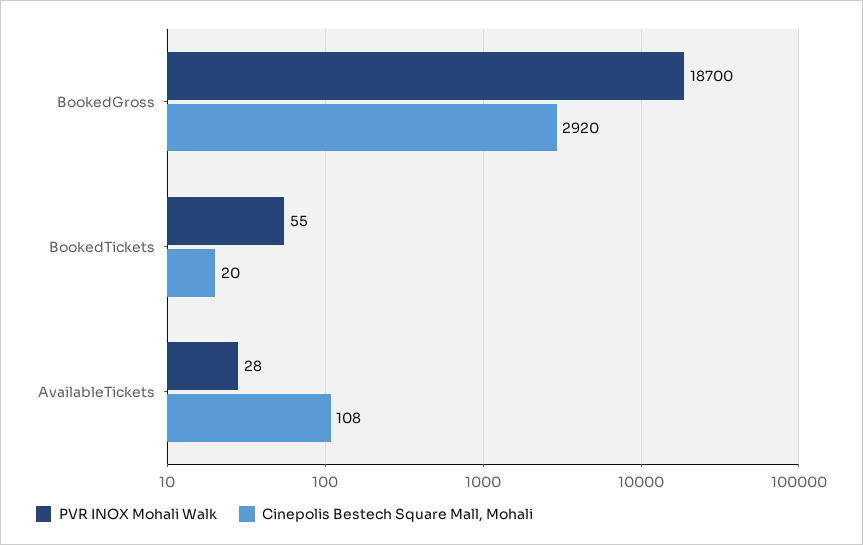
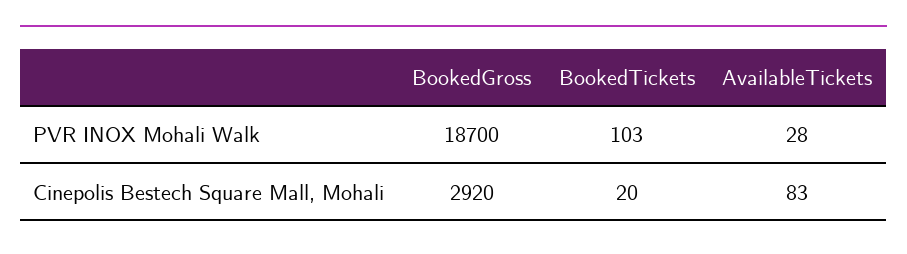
  {
    "PVR INOX Mohali Walk": {
      "BookedGross": 18700,
-     "BookedTickets": 55,
+     "BookedTickets": 103,
      "AvailableTickets": 28
    },
    "Cinepolis Bestech Square Mall, Mohali": {
      "BookedGross": 2920,
      "BookedTickets": 20,
-     "AvailableTickets": 108
+     "AvailableTickets": 83
    }
  }

